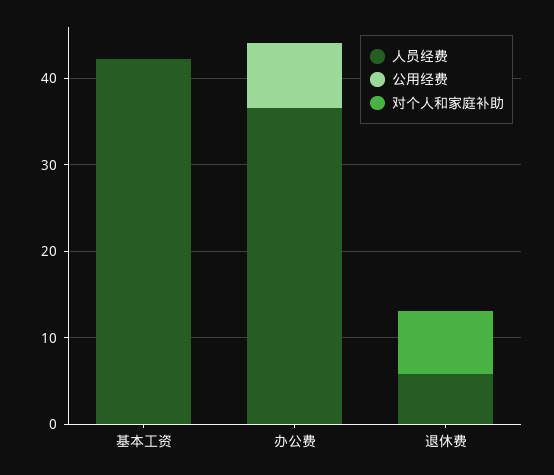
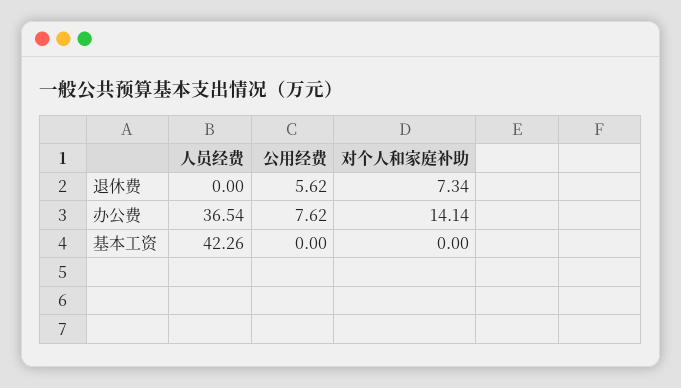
  {
    "人员经费": {
      "基本工资": 42.26,
      "办公费": 36.54,
-     "退休费": 6
+     "退休费": 0
    },
    "公用经费": {
      "基本工资": 0,
      "办公费": 7.62,
-     "退休费": 0
+     "退休费": 5.62
    },
    "对个人和家庭补助": {
      "基本工资": 0,
-     "办公费": 0,
+     "办公费": 14.14,
      "退休费": 7.34
    }
  }

